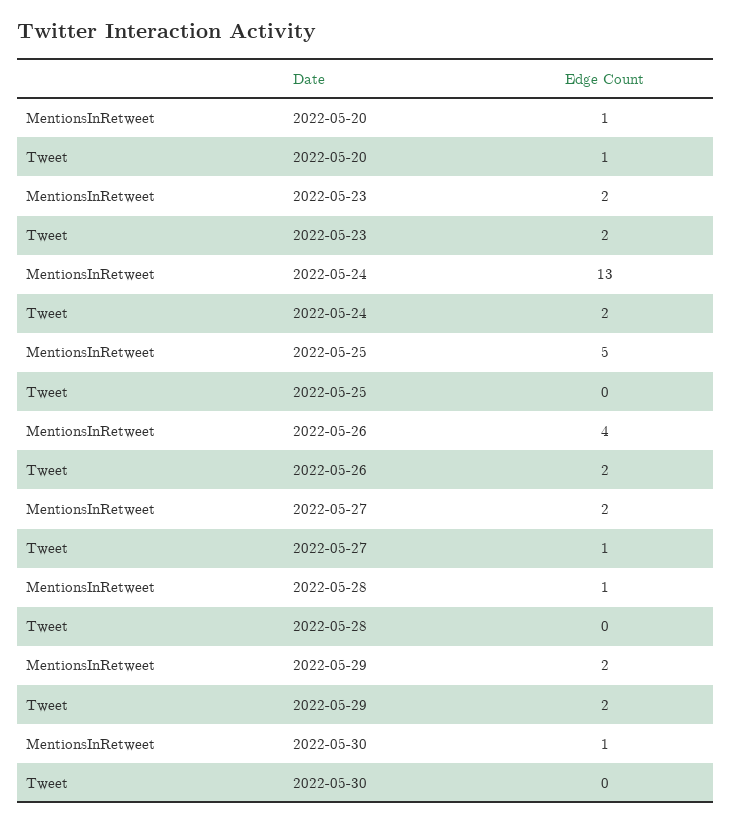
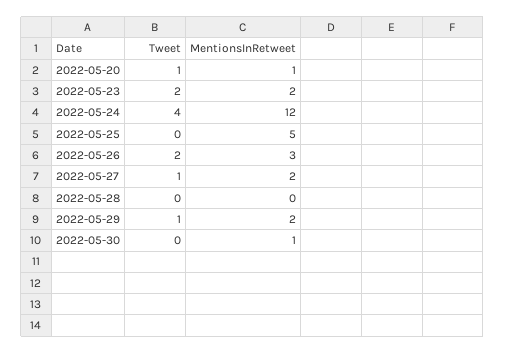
  {
    "MentionsInRetweet": {
      "2022-05-20": 1,
      "2022-05-23": 2,
-     "2022-05-24": 13,
+     "2022-05-24": 12,
      "2022-05-25": 5,
-     "2022-05-26": 4,
+     "2022-05-26": 3,
      "2022-05-27": 2,
-     "2022-05-28": 1,
+     "2022-05-28": 0,
      "2022-05-29": 2,
      "2022-05-30": 1
    },
    "Tweet": {
      "2022-05-20": 1,
      "2022-05-23": 2,
-     "2022-05-24": 2,
+     "2022-05-24": 4,
      "2022-05-25": 0,
      "2022-05-26": 2,
      "2022-05-27": 1,
      "2022-05-28": 0,
-     "2022-05-29": 2,
+     "2022-05-29": 1,
      "2022-05-30": 0
    }
  }

